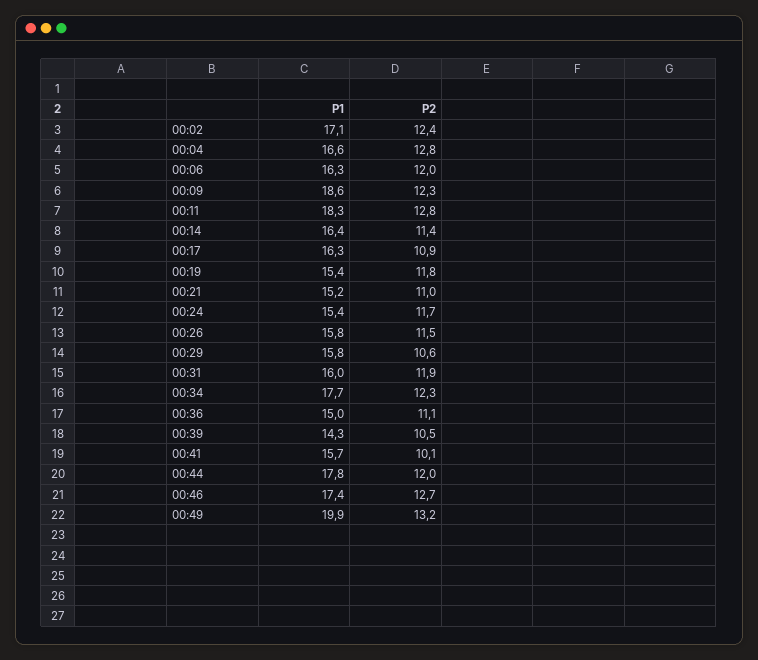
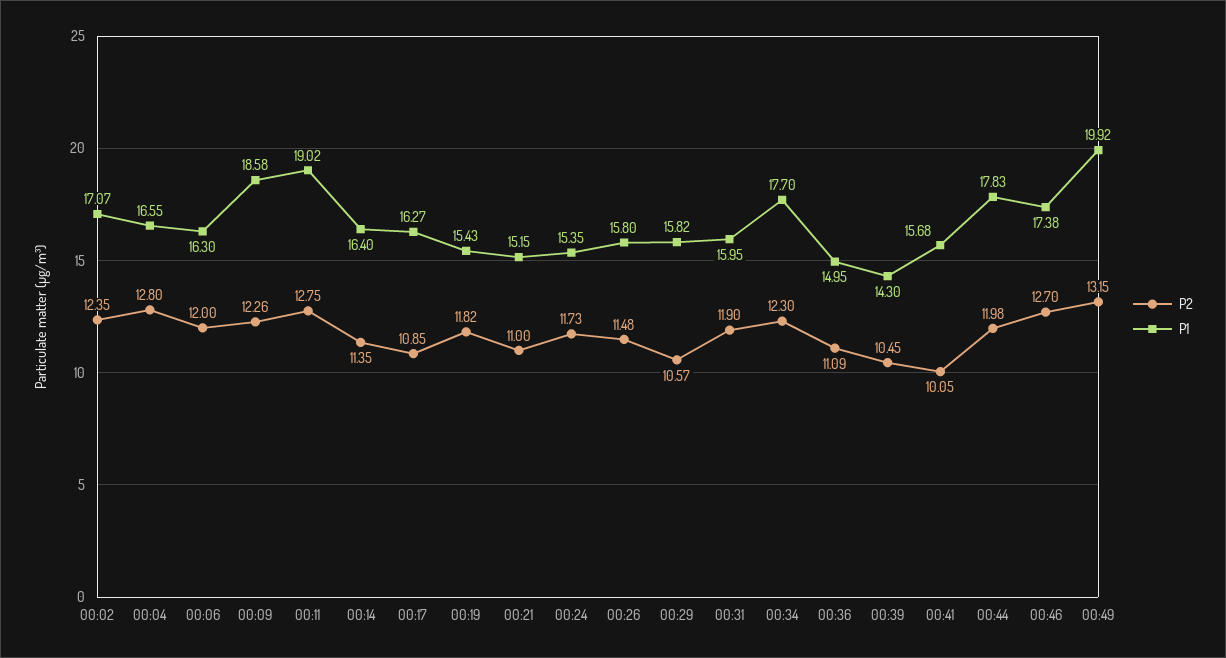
  {
    "P1": {
      "00:02": 17.07,
      "00:04": 16.55,
      "00:06": 16.3,
      "00:09": 18.58,
-     "00:11": 18.3,
+     "00:11": 19.02,
      "00:14": 16.4,
      "00:17": 16.27,
      "00:19": 15.43,
      "00:21": 15.15,
      "00:24": 15.35,
      "00:26": 15.8,
      "00:29": 15.82,
      "00:31": 15.95,
      "00:34": 17.7,
      "00:36": 14.95,
      "00:39": 14.3,
      "00:41": 15.68,
      "00:44": 17.83,
      "00:46": 17.38,
      "00:49": 19.92
    },
    "P2": {
      "00:02": 12.35,
      "00:04": 12.8,
      "00:06": 12,
      "00:09": 12.26,
      "00:11": 12.75,
      "00:14": 11.35,
      "00:17": 10.85,
      "00:19": 11.82,
      "00:21": 11,
      "00:24": 11.73,
      "00:26": 11.48,
      "00:29": 10.57,
      "00:31": 11.9,
      "00:34": 12.3,
      "00:36": 11.09,
      "00:39": 10.45,
      "00:41": 10.05,
      "00:44": 11.98,
      "00:46": 12.7,
      "00:49": 13.15
    }
  }

